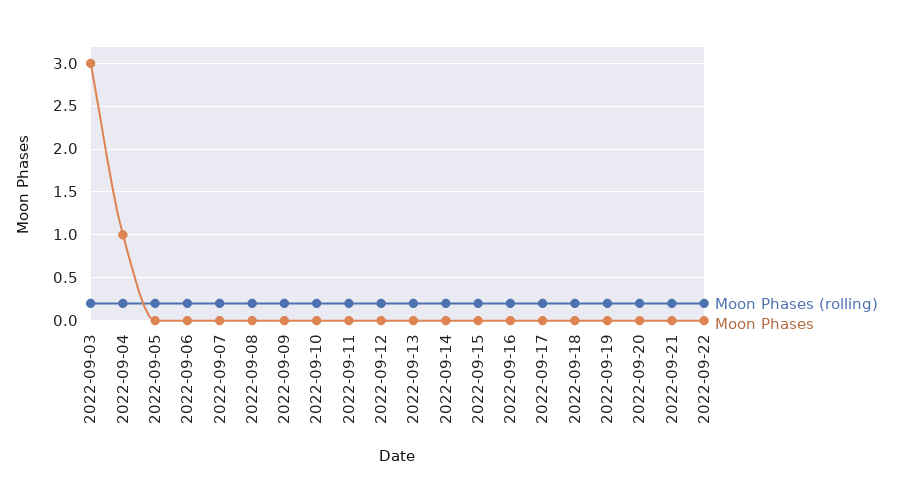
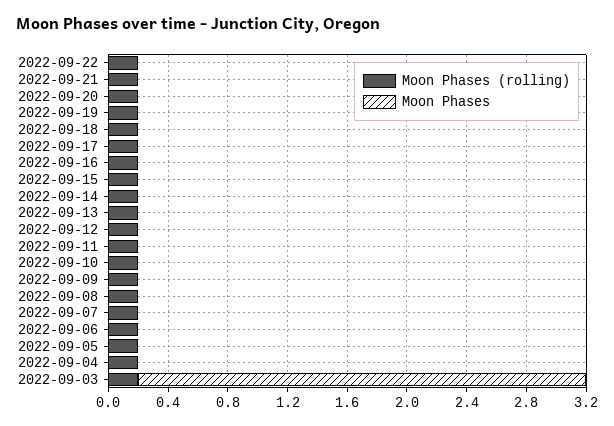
  {
    "Moon Phases (rolling)": {
      "2022-09-03": 0.2,
      "2022-09-04": 0.2,
      "2022-09-05": 0.2,
      "2022-09-06": 0.2,
      "2022-09-07": 0.2,
      "2022-09-08": 0.2,
      "2022-09-09": 0.2,
      "2022-09-10": 0.2,
      "2022-09-11": 0.2,
      "2022-09-12": 0.2,
      "2022-09-13": 0.2,
      "2022-09-14": 0.2,
      "2022-09-15": 0.2,
      "2022-09-16": 0.2,
      "2022-09-17": 0.2,
      "2022-09-18": 0.2,
      "2022-09-19": 0.2,
      "2022-09-20": 0.2,
      "2022-09-21": 0.2,
      "2022-09-22": 0.2
    },
    "Moon Phases": {
      "2022-09-03": 3,
-     "2022-09-04": 1,
+     "2022-09-04": 0,
      "2022-09-05": 0,
      "2022-09-06": 0,
      "2022-09-07": 0,
      "2022-09-08": 0,
      "2022-09-09": 0,
      "2022-09-10": 0,
      "2022-09-11": 0,
      "2022-09-12": 0,
      "2022-09-13": 0,
      "2022-09-14": 0,
      "2022-09-15": 0,
      "2022-09-16": 0,
      "2022-09-17": 0,
      "2022-09-18": 0,
      "2022-09-19": 0,
      "2022-09-20": 0,
      "2022-09-21": 0,
      "2022-09-22": 0
    }
  }

